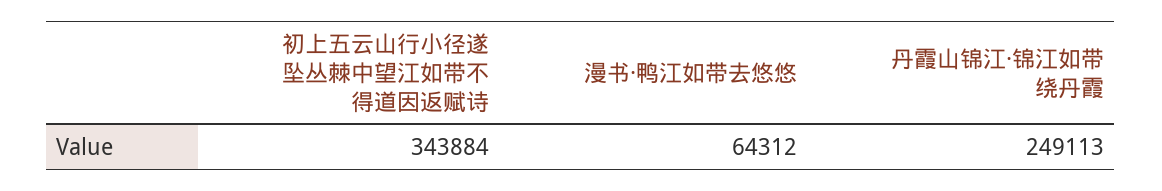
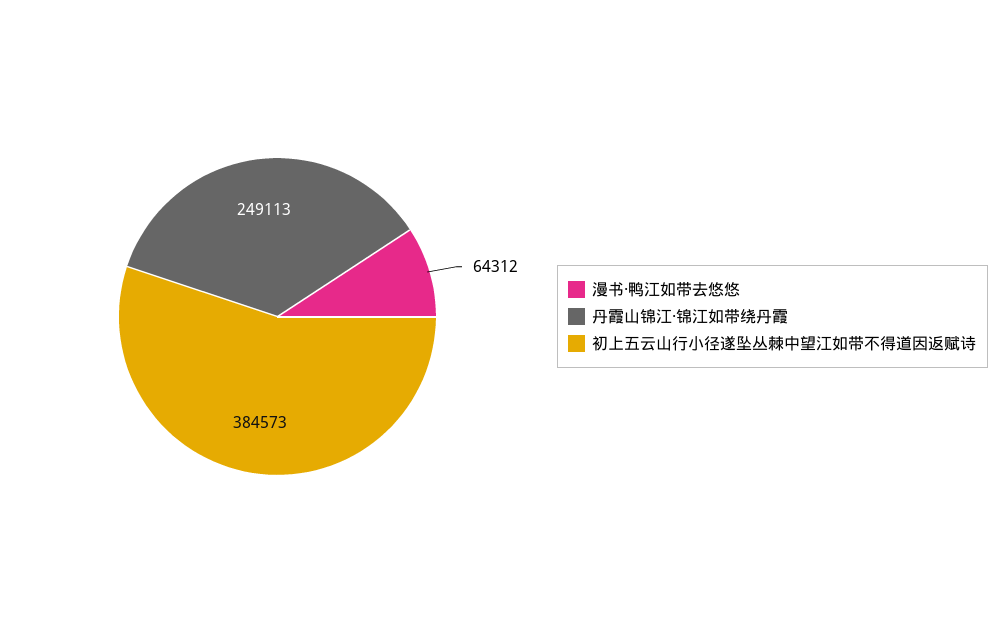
  {
-   "初上五云山行小径遂坠丛棘中望江如带不得道因返赋诗": 343884,
+   "初上五云山行小径遂坠丛棘中望江如带不得道因返赋诗": 384573,
    "漫书·鸭江如带去悠悠": 64312,
    "丹霞山锦江·锦江如带绕丹霞": 249113
  }

